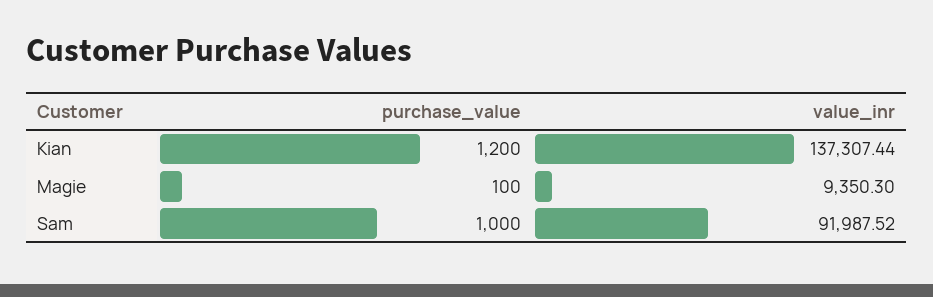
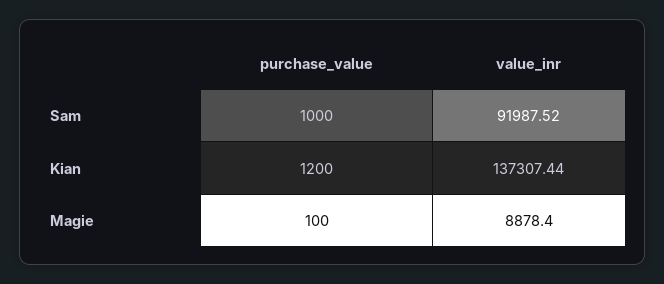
  {
    "purchase_value": {
      "Kian": 1200,
      "Magie": 100,
      "Sam": 1000
    },
    "value_inr": {
      "Kian": 137307.44,
-     "Magie": 9350.3,
+     "Magie": 8878.4,
      "Sam": 91987.52
    }
  }

